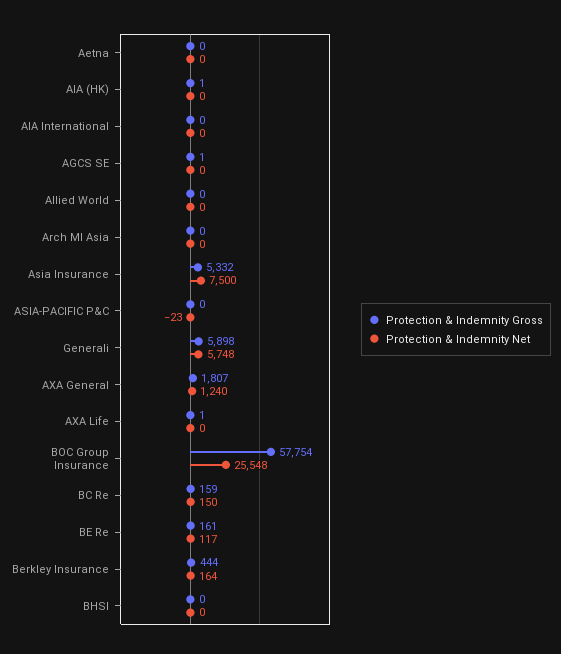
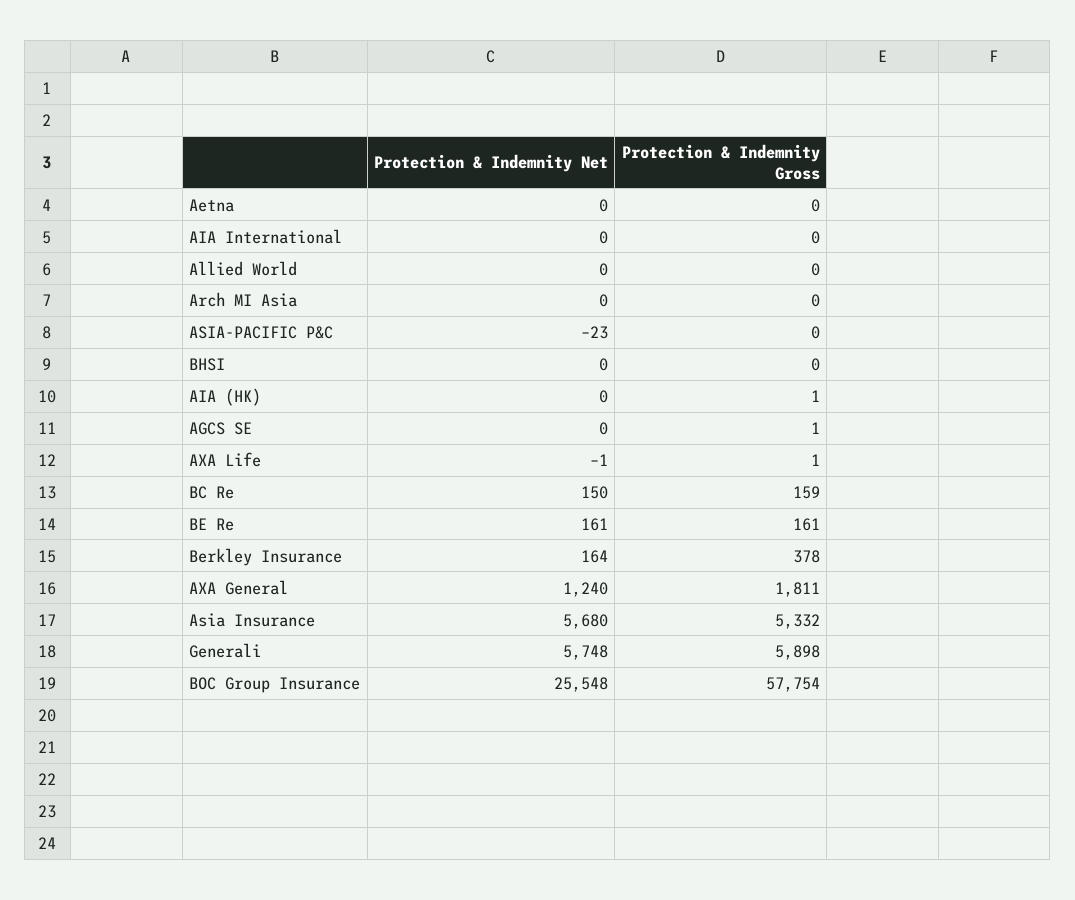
  {
    "Protection & Indemnity Gross": {
      "Aetna": 0,
      "AIA (HK)": 1,
      "AIA International": 0,
      "AGCS SE": 1,
      "Allied World": 0,
      "Arch MI Asia": 0,
      "Asia Insurance": 5332,
      "ASIA-PACIFIC P&C": 0,
      "Generali": 5898,
-     "AXA General": 1807,
+     "AXA General": 1811,
      "AXA Life": 1,
      "BOC Group Insurance": 57754,
      "BC Re": 159,
      "BE Re": 161,
-     "Berkley Insurance": 444,
+     "Berkley Insurance": 378,
      "BHSI": 0
    },
    "Protection & Indemnity Net": {
      "Aetna": 0,
      "AIA (HK)": 0,
      "AIA International": 0,
      "AGCS SE": 0,
      "Allied World": 0,
      "Arch MI Asia": 0,
-     "Asia Insurance": 7500,
+     "Asia Insurance": 5680,
      "ASIA-PACIFIC P&C": -23,
      "Generali": 5748,
      "AXA General": 1240,
-     "AXA Life": 0,
+     "AXA Life": -1,
      "BOC Group Insurance": 25548,
      "BC Re": 150,
-     "BE Re": 117,
+     "BE Re": 161,
      "Berkley Insurance": 164,
      "BHSI": 0
    }
  }

